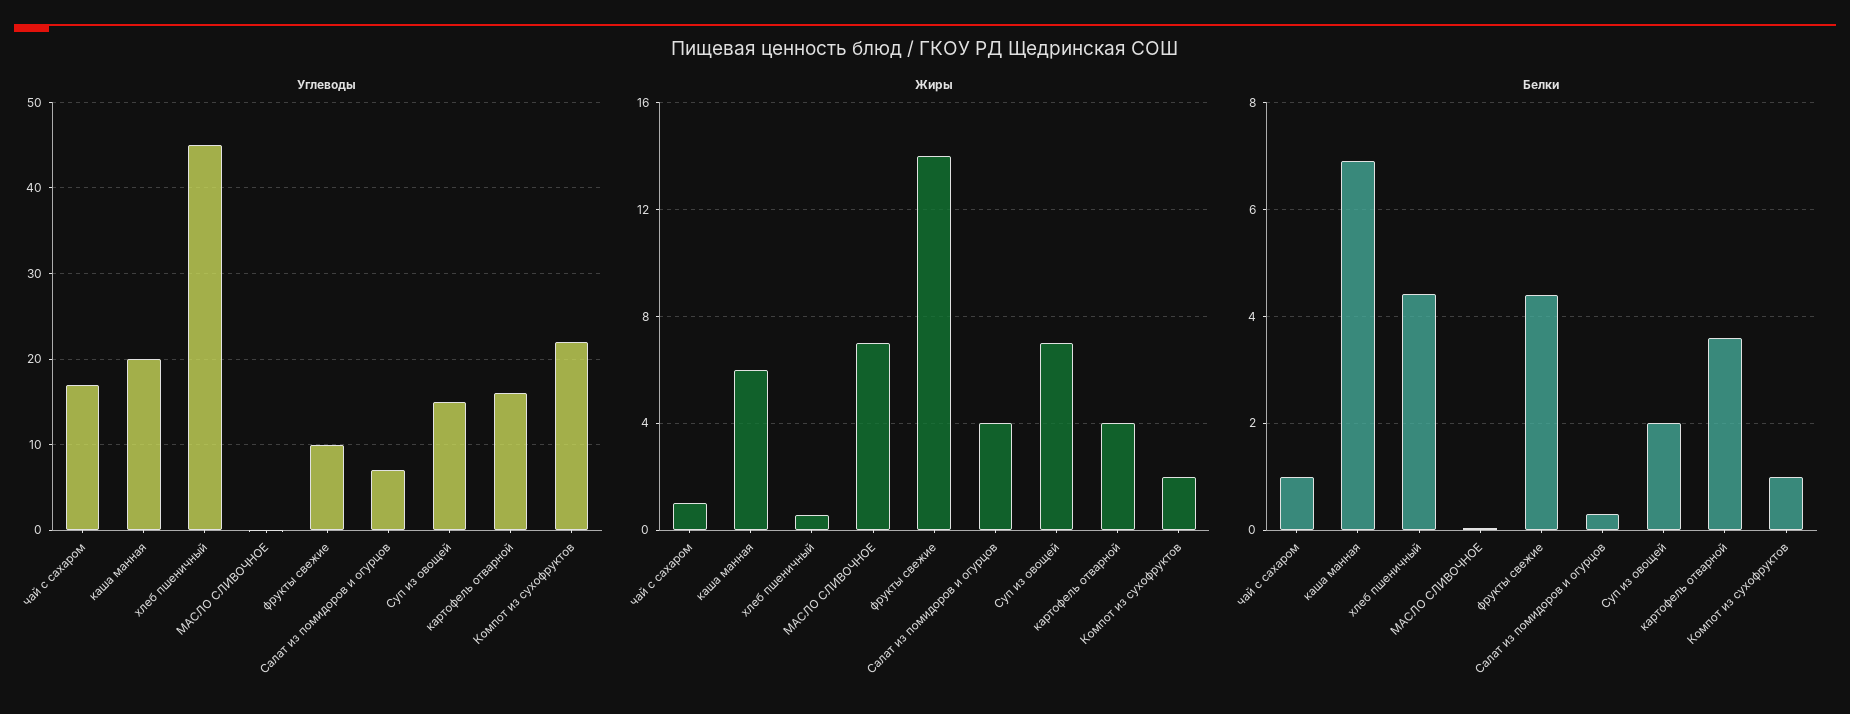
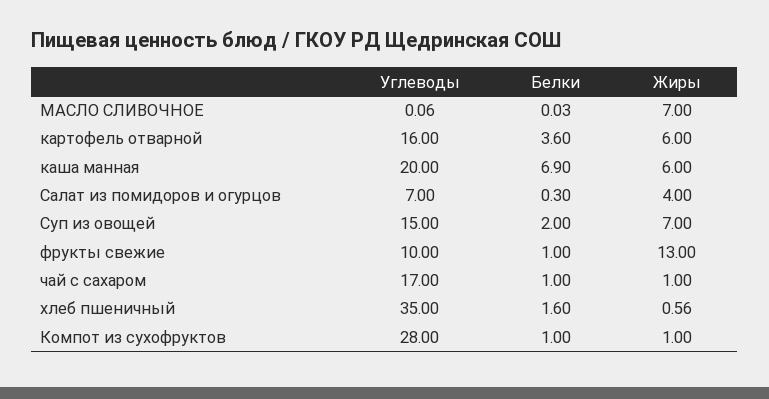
  {
    "Углеводы": {
      "чай с сахаром": 17,
      "каша манная": 20,
-     "хлеб пшеничный": 45,
+     "хлеб пшеничный": 35,
      "МАСЛО СЛИВОЧНОЕ": 0.06,
      "фрукты свежие": 10,
      "Салат из помидоров и огурцов": 7,
      "Суп из овощей": 15,
      "картофель отварной": 16,
-     "Компот из сухофруктов": 22
+     "Компот из сухофруктов": 28
    },
    "Жиры": {
      "чай с сахаром": 1,
      "каша манная": 6,
      "хлеб пшеничный": 0.56,
      "МАСЛО СЛИВОЧНОЕ": 7,
-     "фрукты свежие": 14,
+     "фрукты свежие": 13,
      "Салат из помидоров и огурцов": 4,
      "Суп из овощей": 7,
-     "картофель отварной": 4,
+     "картофель отварной": 6,
-     "Компот из сухофруктов": 2
+     "Компот из сухофруктов": 1
    },
    "Белки": {
      "чай с сахаром": 1,
      "каша манная": 6.9,
-     "хлеб пшеничный": 4.4,
+     "хлеб пшеничный": 1.6,
      "МАСЛО СЛИВОЧНОЕ": 0.03,
-     "фрукты свежие": 4.4,
+     "фрукты свежие": 1,
      "Салат из помидоров и огурцов": 0.3,
      "Суп из овощей": 2,
      "картофель отварной": 3.6,
      "Компот из сухофруктов": 1
    }
  }

